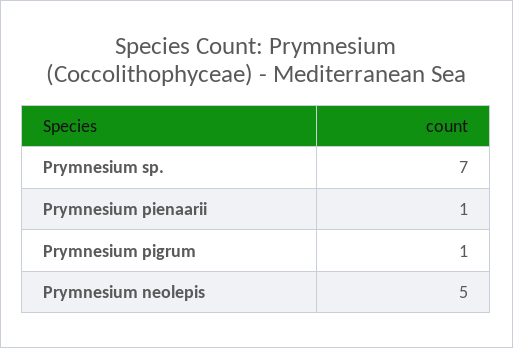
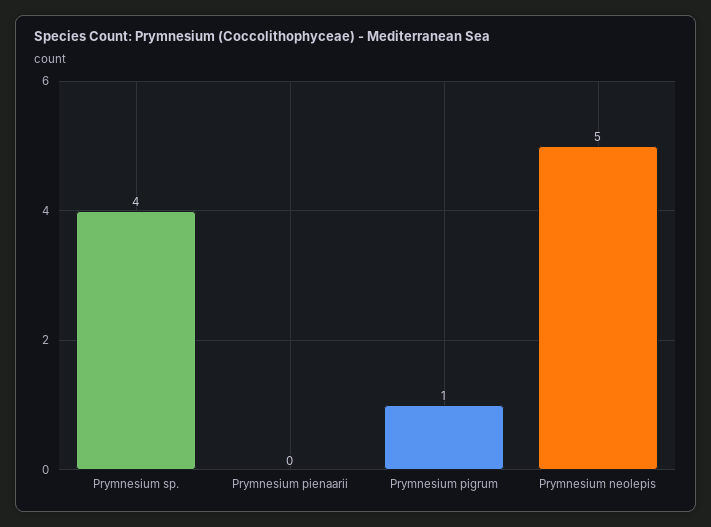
  {
-   "Prymnesium sp.": 7,
+   "Prymnesium sp.": 4,
-   "Prymnesium pienaarii": 1,
+   "Prymnesium pienaarii": 0,
    "Prymnesium pigrum": 1,
    "Prymnesium neolepis": 5
  }

